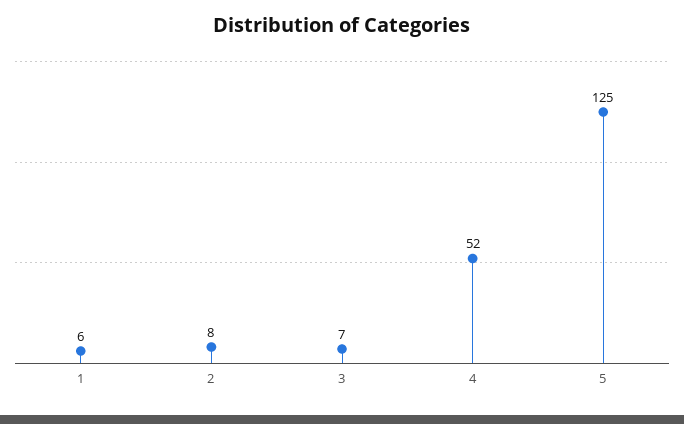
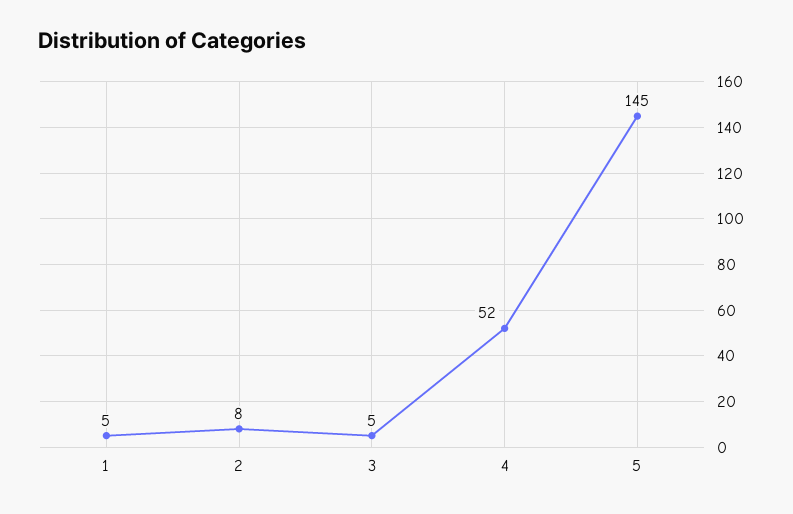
  {
-   "1": 6,
+   "1": 5,
    "2": 8,
-   "3": 7,
+   "3": 5,
    "4": 52,
-   "5": 125
+   "5": 145
  }

